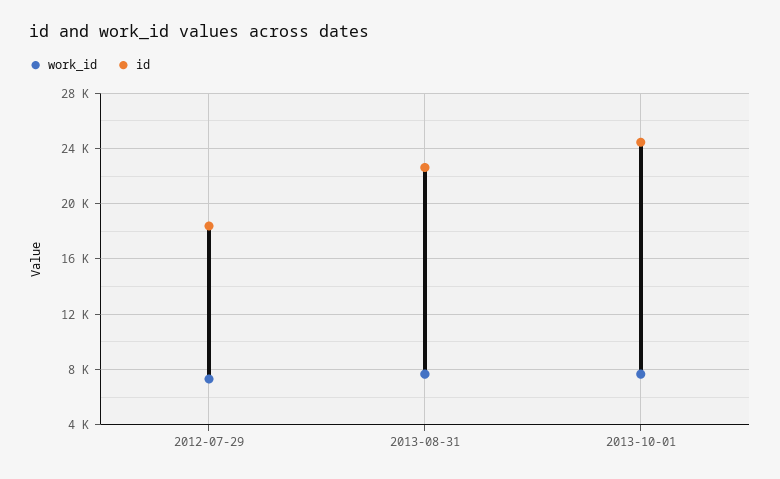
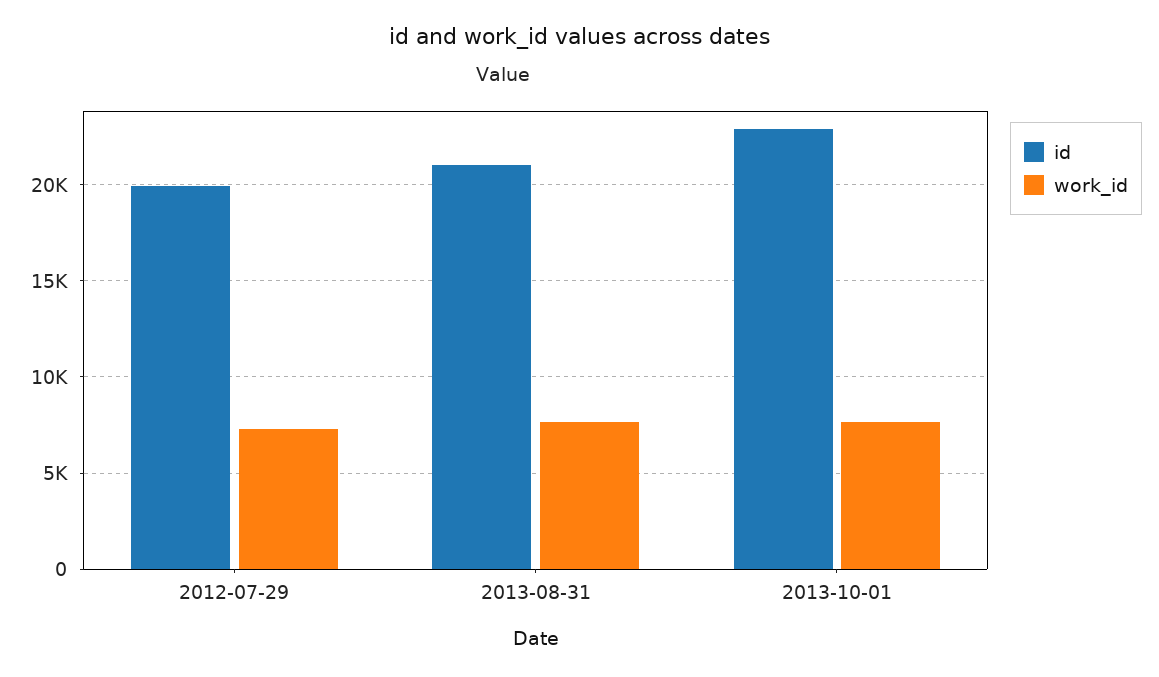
  {
    "work_id": {
      "2012-07-29": 7500,
      "2013-08-31": 7500,
      "2013-10-01": 7500
    },
    "id": {
-     "2012-07-29": 18500,
+     "2012-07-29": 20000,
-     "2013-08-31": 22500,
+     "2013-08-31": 21000,
-     "2013-10-01": 24500
+     "2013-10-01": 23000
    }
  }

